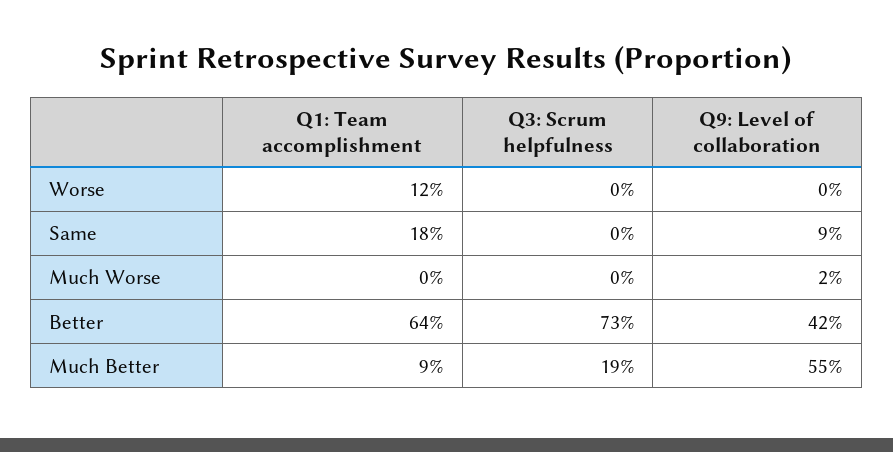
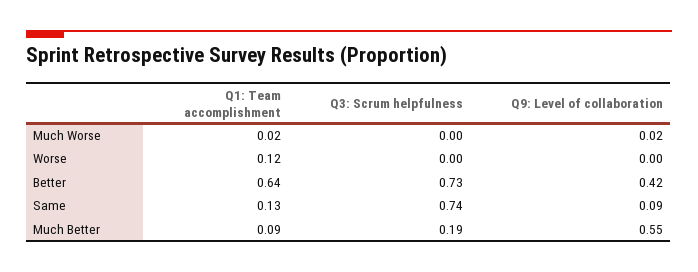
  {
    "Q1: Team accomplishment": {
      "Worse": 0.12,
-     "Same": 0.18,
+     "Same": 0.13,
-     "Much Worse": 0,
+     "Much Worse": 0.02,
      "Better": 0.64,
      "Much Better": 0.09
    },
    "Q3: Scrum helpfulness": {
      "Worse": 0,
-     "Same": 0,
+     "Same": 0.74,
      "Much Worse": 0,
      "Better": 0.73,
      "Much Better": 0.19
    },
    "Q9: Level of collaboration": {
      "Worse": 0,
      "Same": 0.09,
      "Much Worse": 0.02,
      "Better": 0.42,
      "Much Better": 0.55
    }
  }

